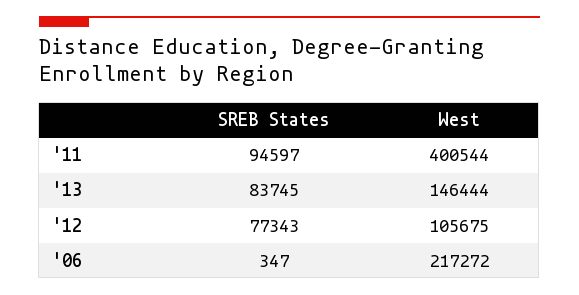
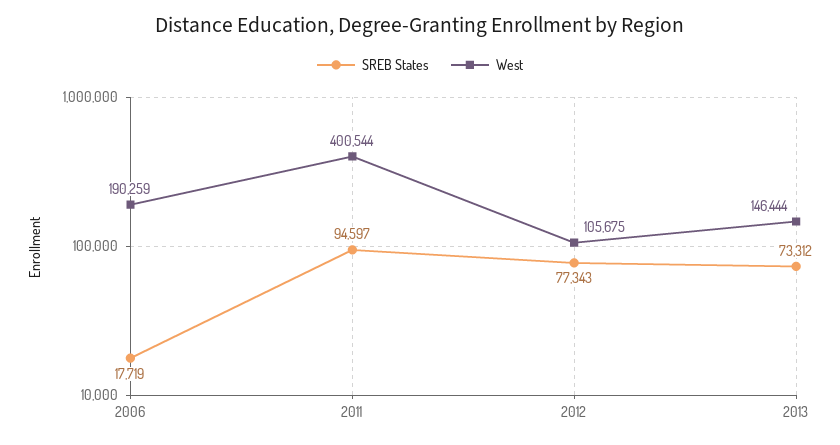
  {
    "SREB States": {
      "'11": 94597,
-     "'13": 83745,
+     "'13": 73312,
      "'12": 77343,
-     "'06": 347
+     "'06": 17719
    },
    "West": {
      "'11": 400544,
      "'13": 146444,
      "'12": 105675,
-     "'06": 217272
+     "'06": 190259
    }
  }

